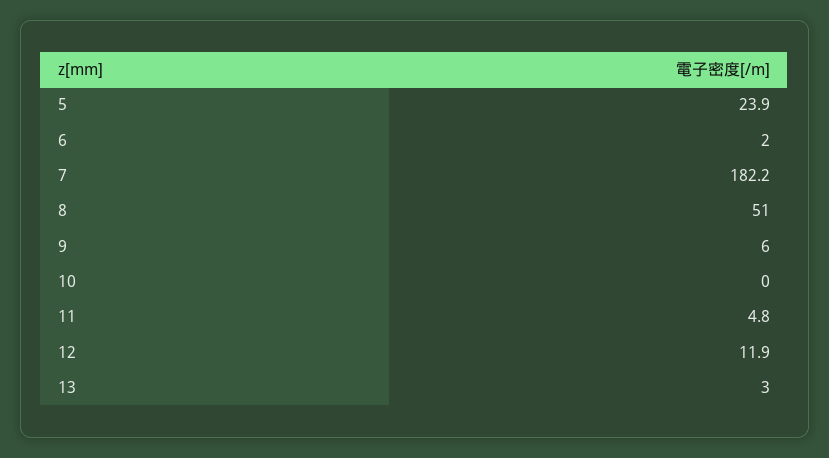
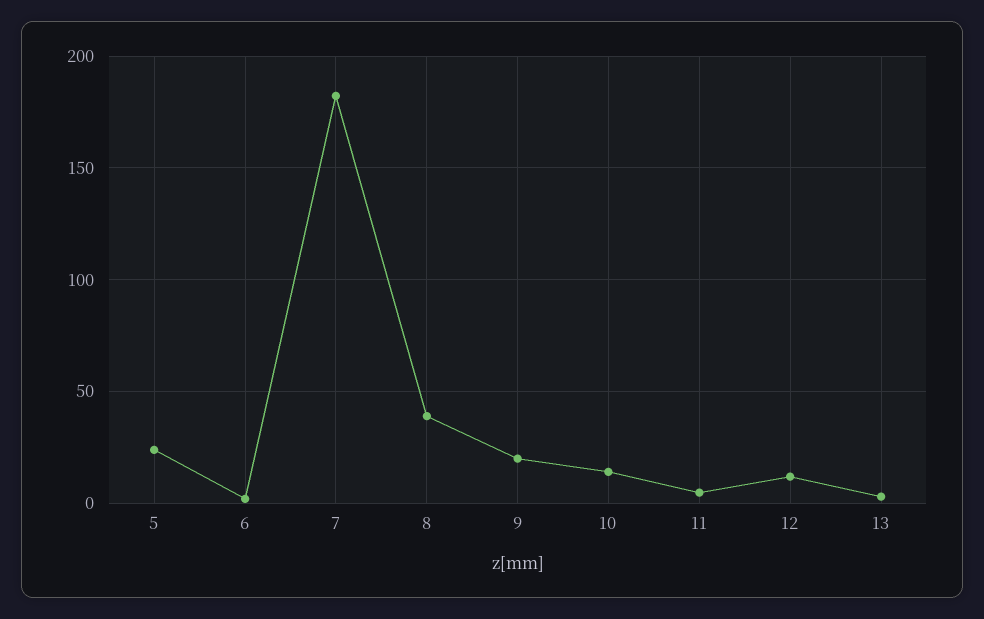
  {
    "5": 23.9,
    "6": 2,
    "7": 182.2,
-   "8": 51,
+   "8": 40,
-   "9": 6,
+   "9": 20,
-   "10": 0,
+   "10": 15,
    "11": 4.8,
    "12": 11.9,
    "13": 3
  }

